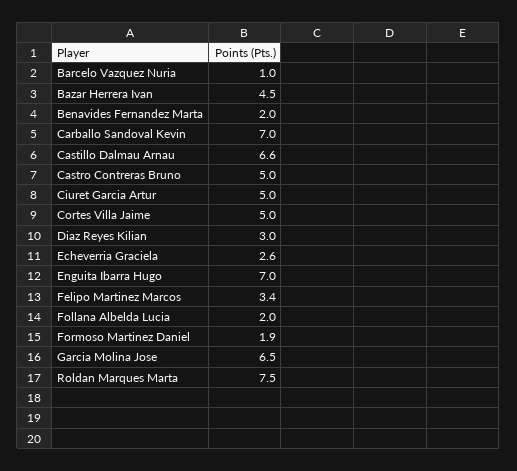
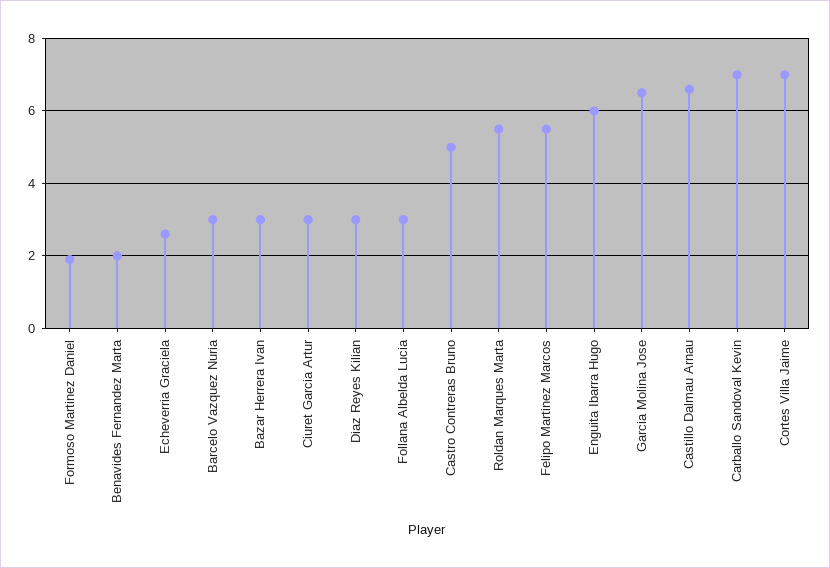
  {
-   "Barcelo Vazquez Nuria": 1,
+   "Barcelo Vazquez Nuria": 3,
-   "Bazar Herrera Ivan": 4.5,
+   "Bazar Herrera Ivan": 3,
    "Benavides Fernandez Marta": 2,
    "Carballo Sandoval Kevin": 7,
    "Castillo Dalmau Arnau": 6.6,
    "Castro Contreras Bruno": 5,
-   "Ciuret Garcia Artur": 5,
+   "Ciuret Garcia Artur": 3,
-   "Cortes Villa Jaime": 5,
+   "Cortes Villa Jaime": 7,
    "Diaz Reyes Kilian": 3,
    "Echeverria Graciela": 2.6,
-   "Enguita Ibarra Hugo": 7,
+   "Enguita Ibarra Hugo": 6,
-   "Felipo Martinez Marcos": 3.4,
+   "Felipo Martinez Marcos": 5.5,
-   "Follana Albelda Lucia": 2,
+   "Follana Albelda Lucia": 3,
    "Formoso Martinez Daniel": 1.9,
    "Garcia Molina Jose": 6.5,
-   "Roldan Marques Marta": 7.5
+   "Roldan Marques Marta": 5.5
  }

